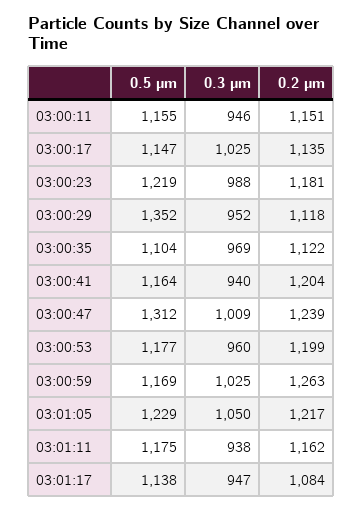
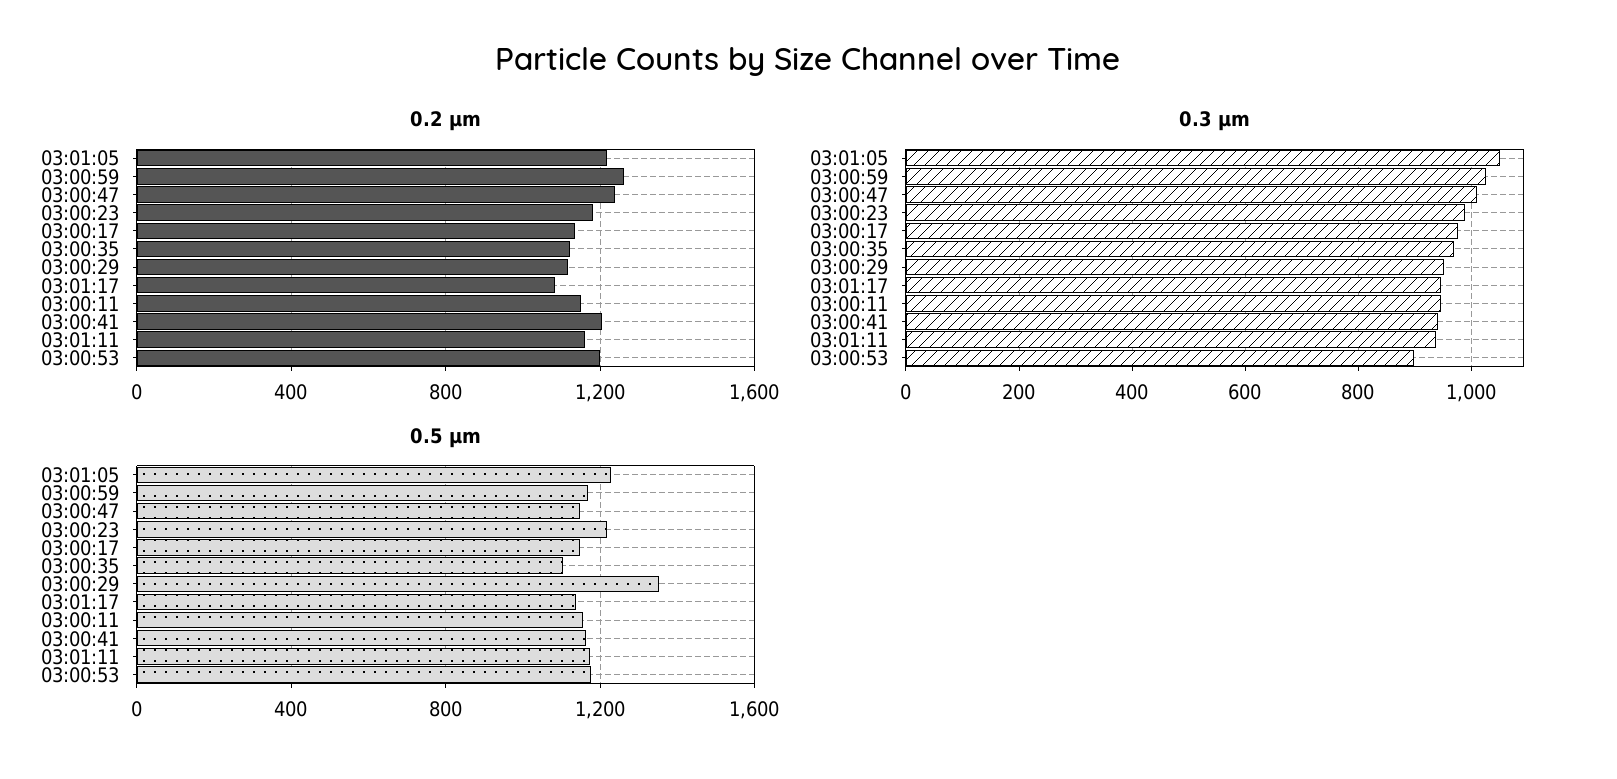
  {
    "0.5 µm": {
      "03:00:11": 1155,
      "03:00:17": 1147,
      "03:00:23": 1219,
      "03:00:29": 1352,
      "03:00:35": 1104,
      "03:00:41": 1164,
-     "03:00:47": 1312,
+     "03:00:47": 1150,
      "03:00:53": 1177,
      "03:00:59": 1169,
      "03:01:05": 1229,
      "03:01:11": 1175,
      "03:01:17": 1138
    },
    "0.3 µm": {
      "03:00:11": 946,
-     "03:00:17": 1025,
+     "03:00:17": 980,
      "03:00:23": 988,
      "03:00:29": 952,
      "03:00:35": 969,
      "03:00:41": 940,
      "03:00:47": 1009,
-     "03:00:53": 960,
+     "03:00:53": 900,
      "03:00:59": 1025,
      "03:01:05": 1050,
      "03:01:11": 938,
      "03:01:17": 947
    },
    "0.2 µm": {
      "03:00:11": 1151,
      "03:00:17": 1135,
      "03:00:23": 1181,
      "03:00:29": 1118,
      "03:00:35": 1122,
      "03:00:41": 1204,
      "03:00:47": 1239,
      "03:00:53": 1199,
      "03:00:59": 1263,
      "03:01:05": 1217,
      "03:01:11": 1162,
      "03:01:17": 1084
    }
  }

